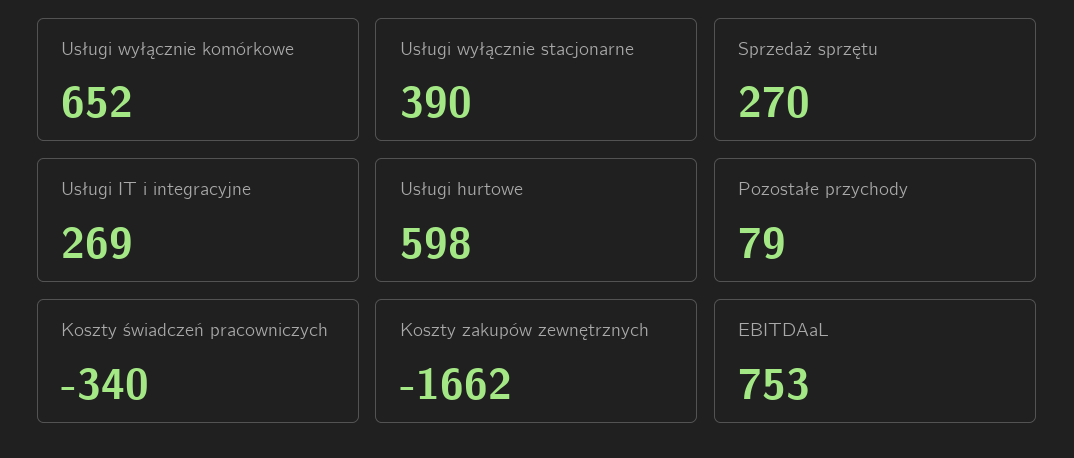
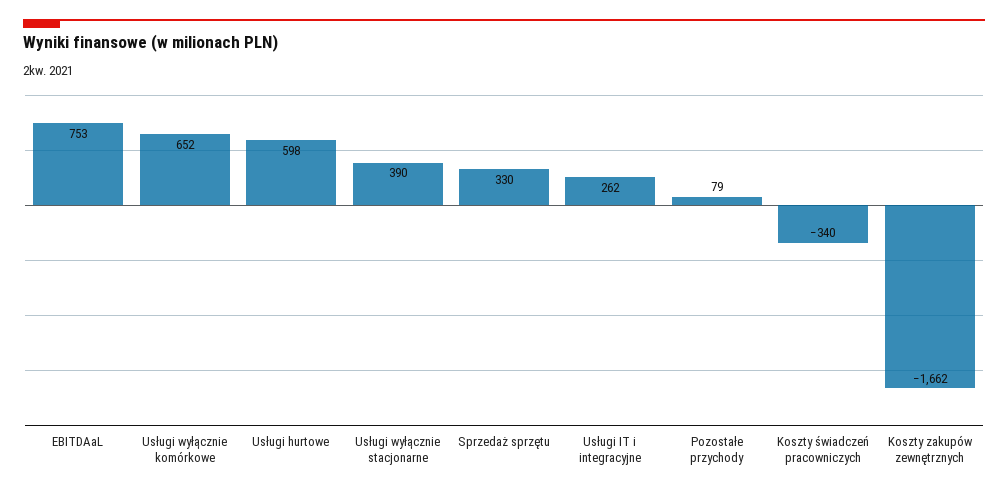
  {
    "Usługi wyłącznie komórkowe": 652,
    "Usługi wyłącznie stacjonarne": 390,
-   "Sprzedaż sprzętu": 270,
+   "Sprzedaż sprzętu": 330,
-   "Usługi IT i integracyjne": 269,
+   "Usługi IT i integracyjne": 262,
    "Usługi hurtowe": 598,
    "Pozostałe przychody": 79,
    "Koszty świadczeń pracowniczych": -340,
    "Koszty zakupów zewnętrznych": -1662,
    "EBITDAaL": 753
  }

